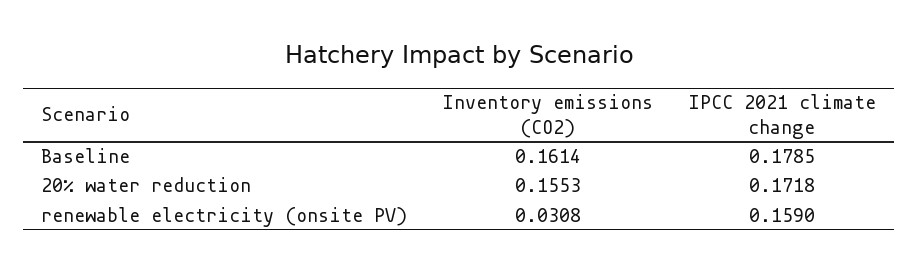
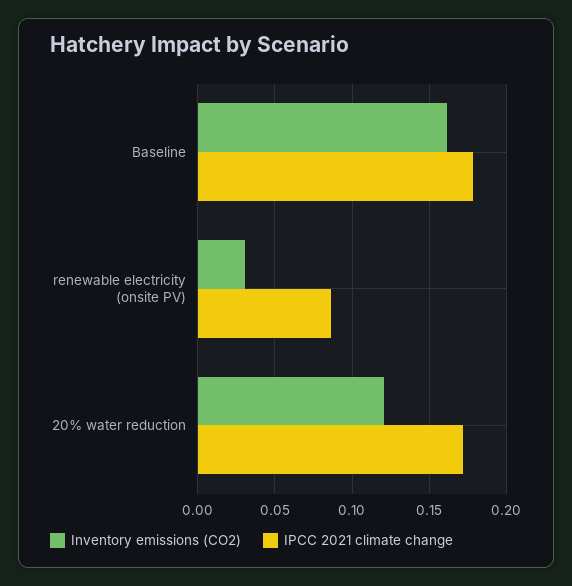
  {
    "Inventory emissions (CO2)": {
      "Baseline": 0.1614,
-     "20% water reduction": 0.1553,
+     "20% water reduction": 0.12,
      "renewable electricity (onsite PV)": 0.0308
    },
    "IPCC 2021 climate change": {
      "Baseline": 0.1785,
      "20% water reduction": 0.1718,
-     "renewable electricity (onsite PV)": 0.159
+     "renewable electricity (onsite PV)": 0.085
    }
  }

